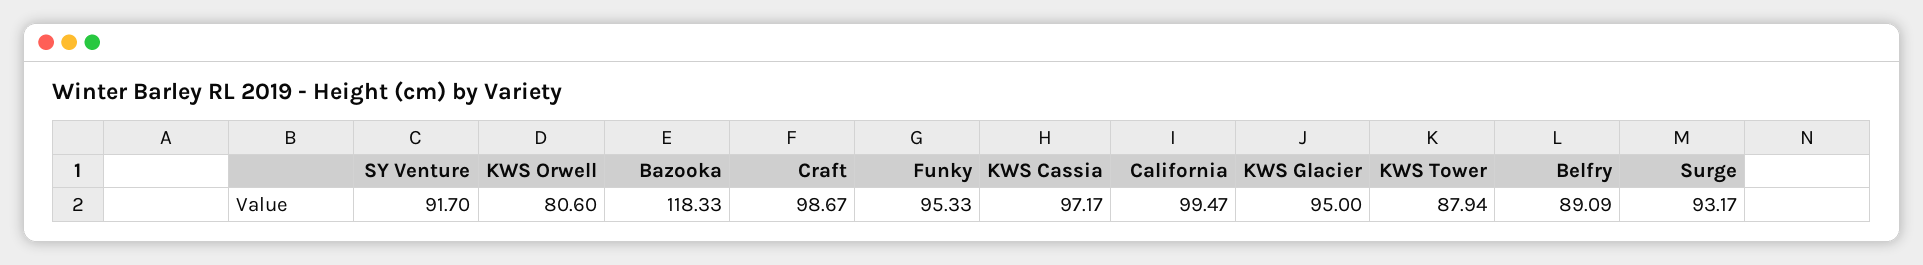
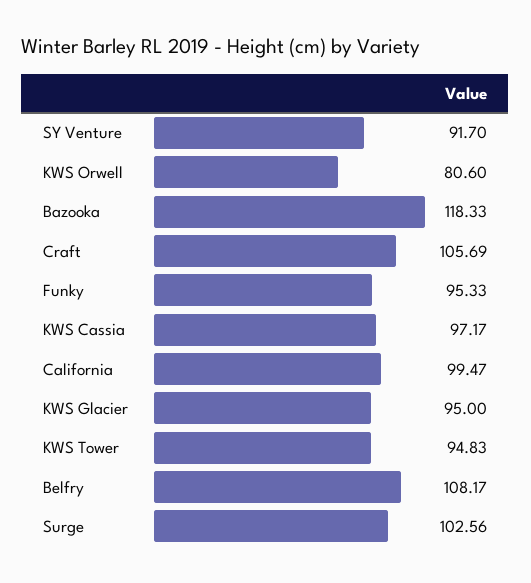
  {
    "SY Venture": 91.7,
    "KWS Orwell": 80.6,
    "Bazooka": 118.33,
-   "Craft": 98.67,
+   "Craft": 105.69,
    "Funky": 95.33,
    "KWS Cassia": 97.17,
    "California": 99.47,
    "KWS Glacier": 95,
-   "KWS Tower": 87.94,
+   "KWS Tower": 94.83,
-   "Belfry": 89.09,
+   "Belfry": 108.17,
-   "Surge": 93.17
+   "Surge": 102.56
  }

